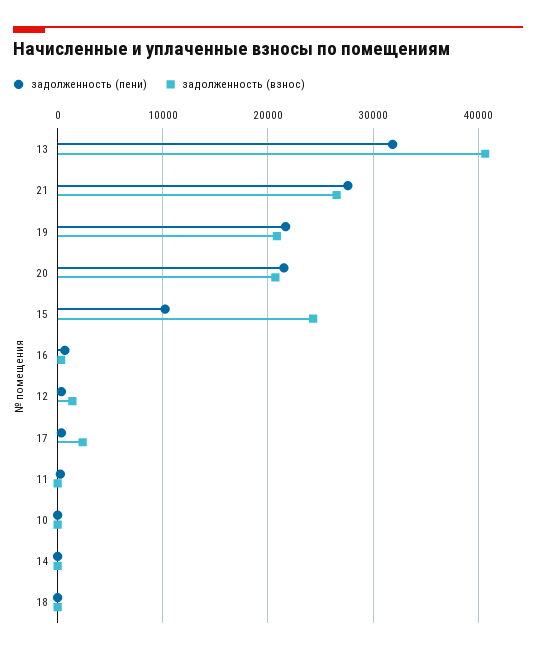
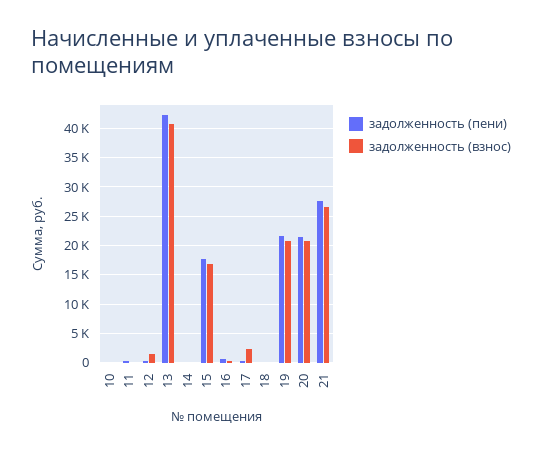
  {
    "задолженность (пени)": {
-     "13": 32000,
+     "13": 42500,
      "21": 28000,
      "19": 22000,
      "20": 22000,
-     "15": 10000,
+     "15": 17500,
      "16": 1000,
      "12": 0,
      "17": 0,
      "11": 0,
      "10": 0,
      "14": 0,
      "18": 0
    },
    "задолженность (взнос)": {
      "13": 41000,
      "21": 27000,
      "19": 21000,
      "20": 21000,
-     "15": 24000,
+     "15": 17500,
      "16": 0,
      "12": 1000,
      "17": 2000,
      "11": 0,
      "10": 0,
      "14": 0,
      "18": 0
    }
  }

